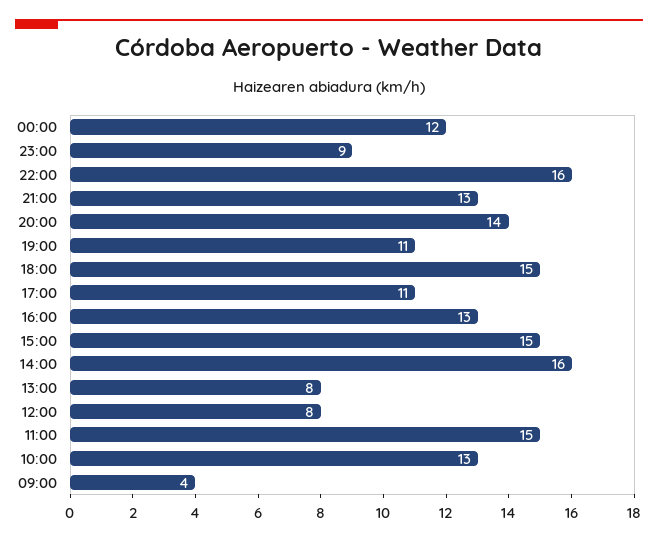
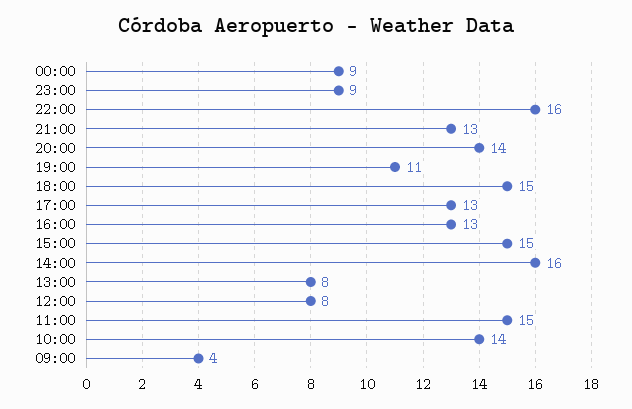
  {
-   "00:00": 12,
+   "00:00": 9,
    "23:00": 9,
    "22:00": 16,
    "21:00": 13,
    "20:00": 14,
    "19:00": 11,
    "18:00": 15,
-   "17:00": 11,
+   "17:00": 13,
    "16:00": 13,
    "15:00": 15,
    "14:00": 16,
    "13:00": 8,
    "12:00": 8,
    "11:00": 15,
-   "10:00": 13,
+   "10:00": 14,
    "09:00": 4
  }

